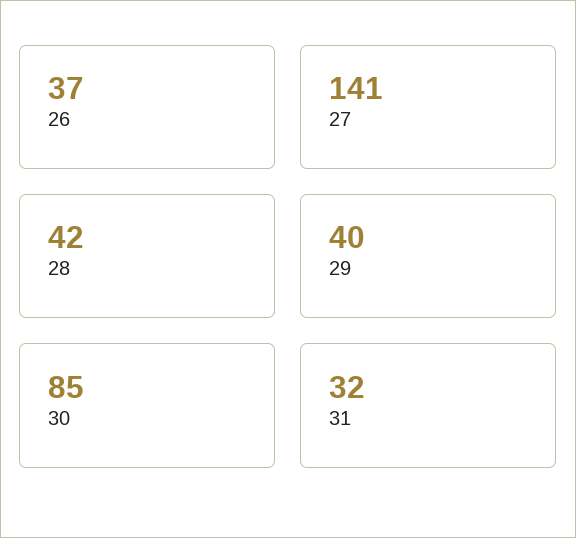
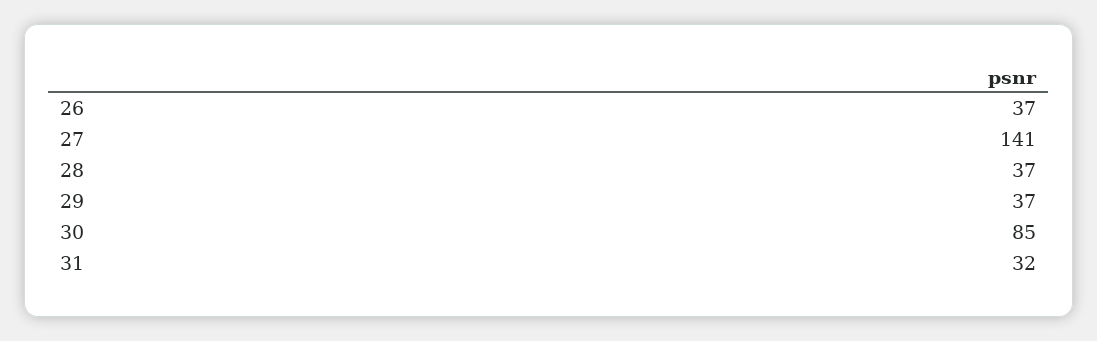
  {
    "26": 37,
    "27": 141,
-   "28": 42,
+   "28": 37,
-   "29": 40,
+   "29": 37,
    "30": 85,
    "31": 32
  }

